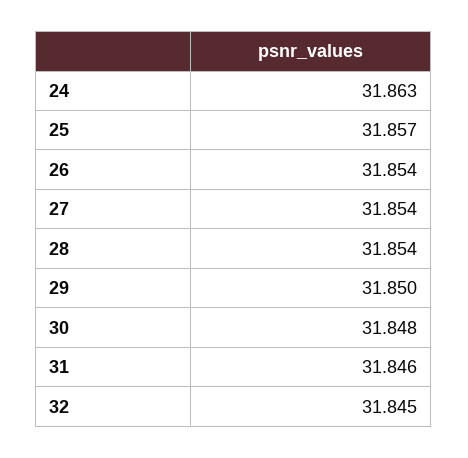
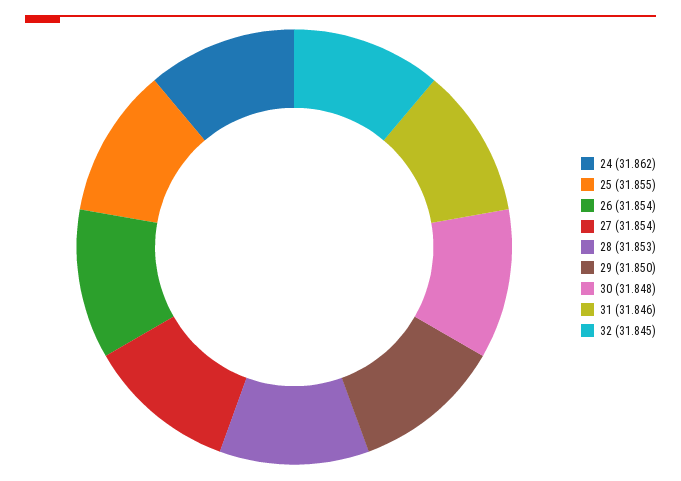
  {
-   "24": 31.863,
+   "24": 31.862,
-   "25": 31.857,
+   "25": 31.855,
    "26": 31.854,
    "27": 31.854,
-   "28": 31.854,
+   "28": 31.853,
    "29": 31.85,
    "30": 31.848,
    "31": 31.846,
    "32": 31.845
  }

